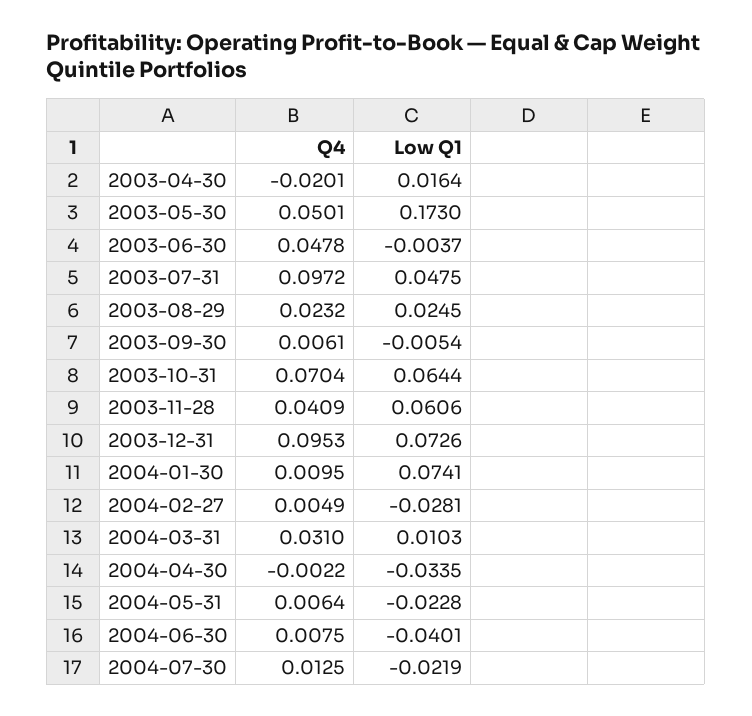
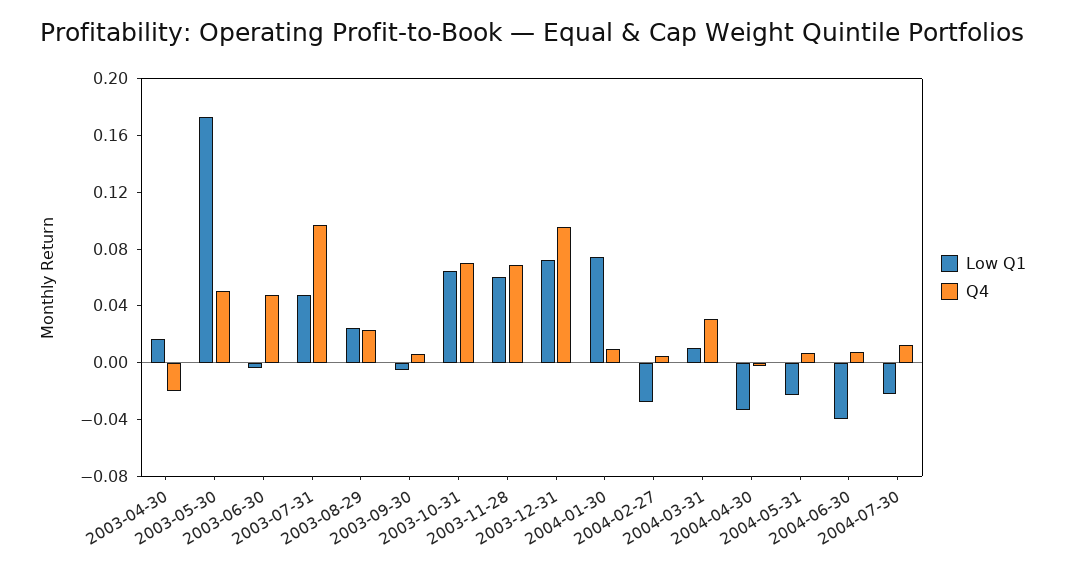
  {
    "Q4": {
      "2003-04-30": -0.0201,
      "2003-05-30": 0.0501,
      "2003-06-30": 0.0478,
      "2003-07-31": 0.0972,
      "2003-08-29": 0.0232,
      "2003-09-30": 0.0061,
      "2003-10-31": 0.0704,
-     "2003-11-28": 0.0409,
+     "2003-11-28": 0.07,
      "2003-12-31": 0.0953,
      "2004-01-30": 0.0095,
      "2004-02-27": 0.0049,
      "2004-03-31": 0.031,
      "2004-04-30": -0.0022,
      "2004-05-31": 0.0064,
      "2004-06-30": 0.0075,
      "2004-07-30": 0.0125
    },
    "Low Q1": {
      "2003-04-30": 0.0164,
      "2003-05-30": 0.173,
      "2003-06-30": -0.0037,
      "2003-07-31": 0.0475,
      "2003-08-29": 0.0245,
      "2003-09-30": -0.0054,
      "2003-10-31": 0.0644,
      "2003-11-28": 0.0606,
      "2003-12-31": 0.0726,
      "2004-01-30": 0.0741,
      "2004-02-27": -0.0281,
      "2004-03-31": 0.0103,
      "2004-04-30": -0.0335,
      "2004-05-31": -0.0228,
      "2004-06-30": -0.0401,
      "2004-07-30": -0.0219
    }
  }

